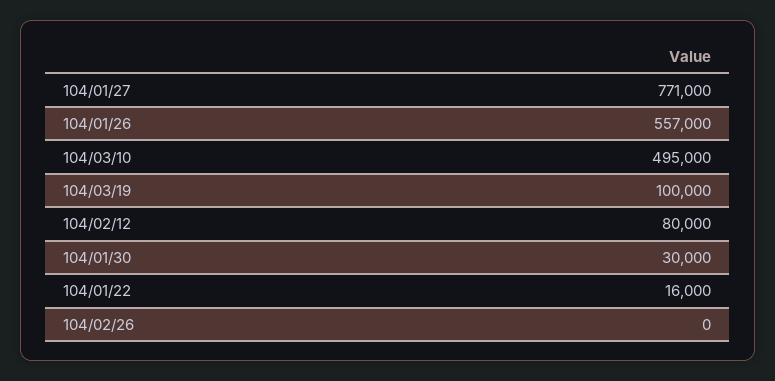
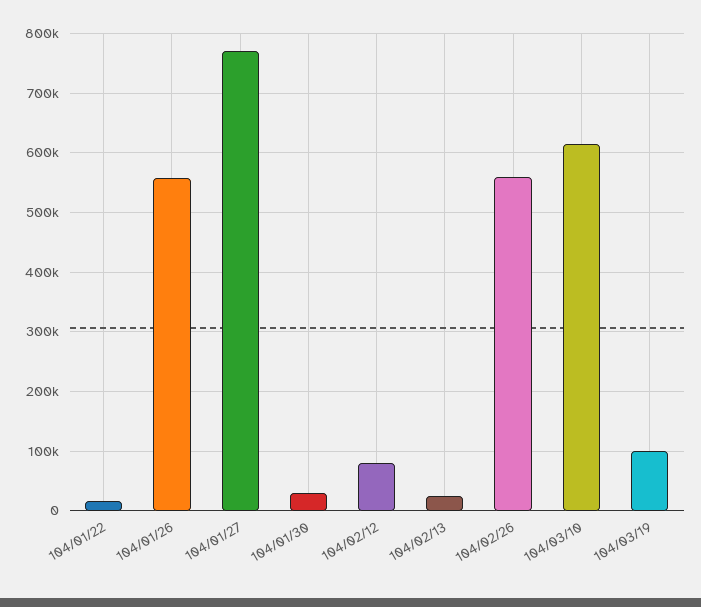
  {
    "104/01/27": 771000,
    "104/01/26": 557000,
-   "104/03/10": 495000,
+   "104/03/10": 620000,
    "104/03/19": 100000,
    "104/02/12": 80000,
    "104/01/30": 30000,
    "104/01/22": 16000,
-   "104/02/26": 0
+   "104/02/26": 560000,
+   "104/02/13": 20000
  }

